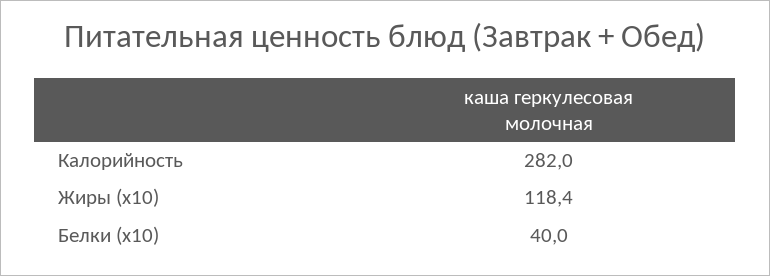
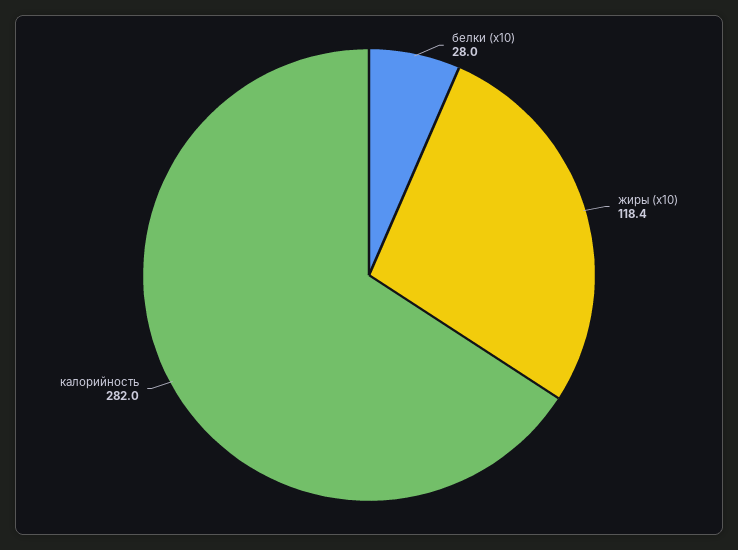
  {
    "Калорийность": 282,
    "Жиры (x10)": 118.4,
-   "Белки (x10)": 40
+   "Белки (x10)": 28
  }

